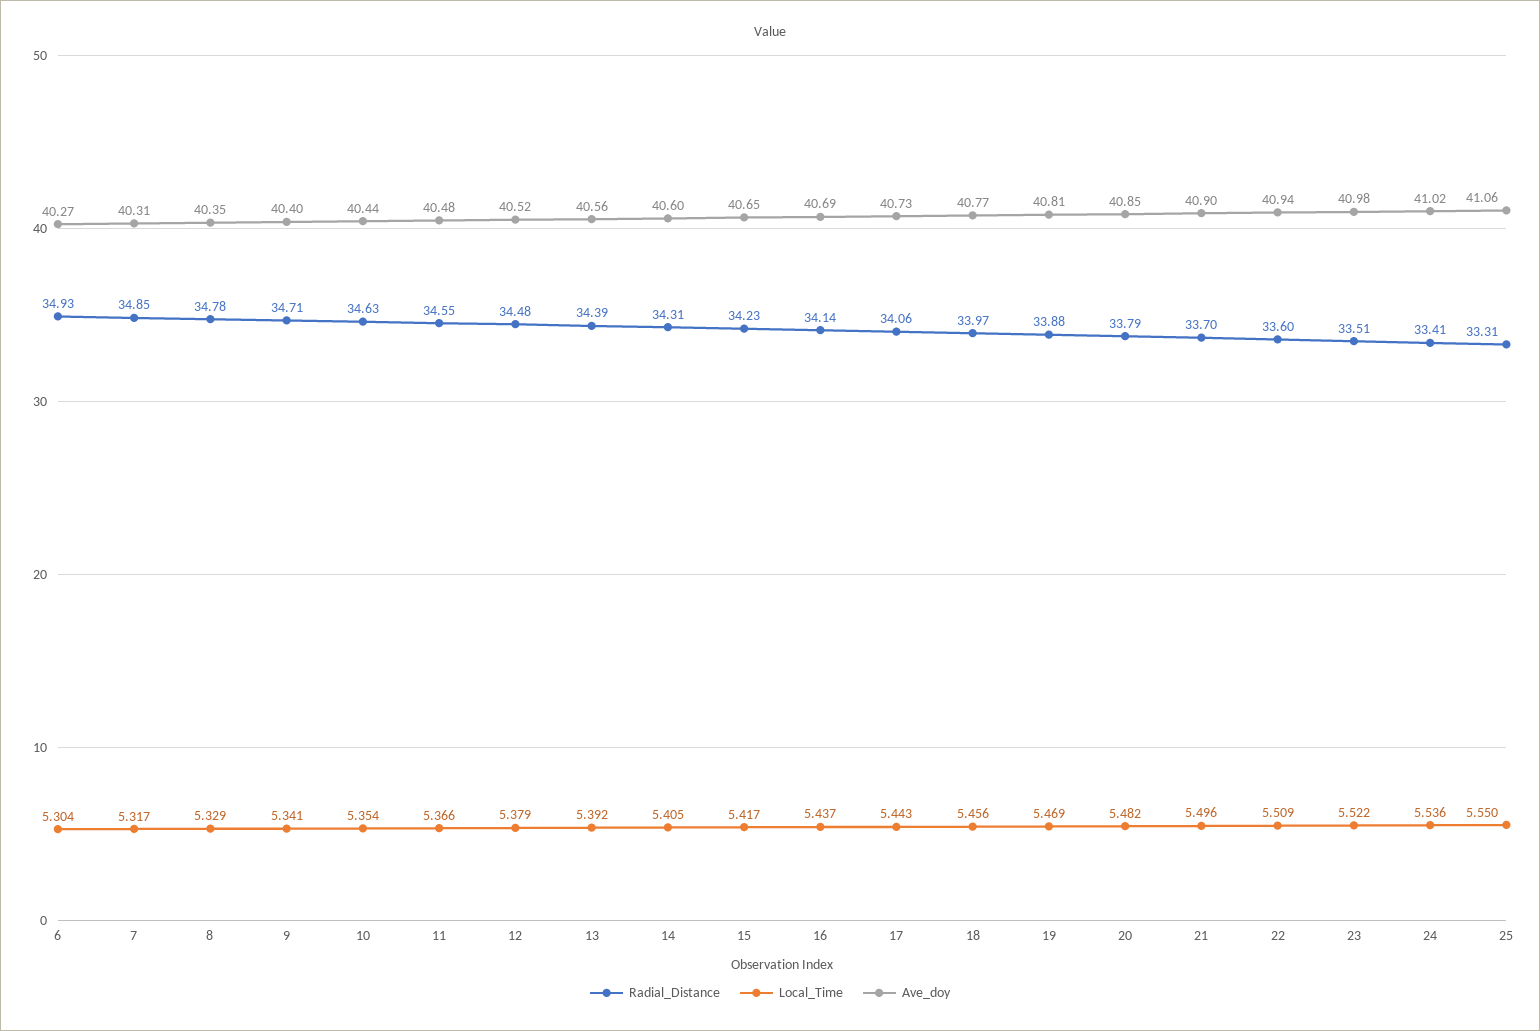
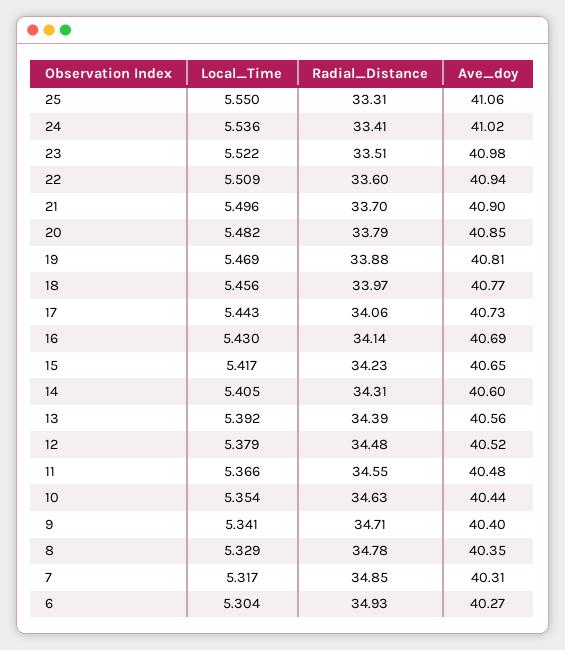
  {
    "Radial_Distance": {
      "6": 34.93,
      "7": 34.85,
      "8": 34.78,
      "9": 34.71,
      "10": 34.63,
      "11": 34.55,
      "12": 34.48,
      "13": 34.39,
      "14": 34.31,
      "15": 34.23,
      "16": 34.14,
      "17": 34.06,
      "18": 33.97,
      "19": 33.88,
      "20": 33.79,
      "21": 33.7,
      "22": 33.6,
      "23": 33.51,
      "24": 33.41,
      "25": 33.31
    },
    "Local_Time": {
      "6": 5.304,
      "7": 5.317,
      "8": 5.329,
      "9": 5.341,
      "10": 5.354,
      "11": 5.366,
      "12": 5.379,
      "13": 5.392,
      "14": 5.405,
      "15": 5.417,
-     "16": 5.437,
+     "16": 5.43,
      "17": 5.443,
      "18": 5.456,
      "19": 5.469,
      "20": 5.482,
      "21": 5.496,
      "22": 5.509,
      "23": 5.522,
      "24": 5.536,
      "25": 5.55
    },
    "Ave_doy": {
      "6": 40.27,
      "7": 40.31,
      "8": 40.35,
      "9": 40.4,
      "10": 40.44,
      "11": 40.48,
      "12": 40.52,
      "13": 40.56,
      "14": 40.6,
      "15": 40.65,
      "16": 40.69,
      "17": 40.73,
      "18": 40.77,
      "19": 40.81,
      "20": 40.85,
      "21": 40.9,
      "22": 40.94,
      "23": 40.98,
      "24": 41.02,
      "25": 41.06
    }
  }

